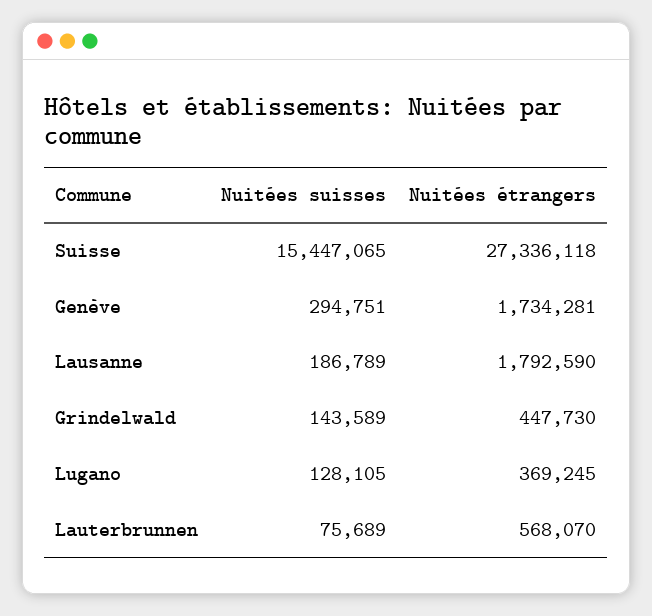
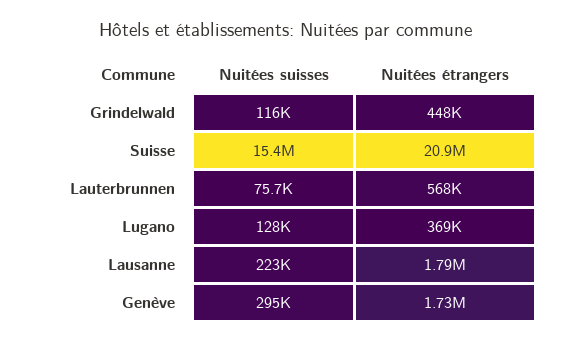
  {
    "Nuitées suisses": {
      "Suisse": 15447065,
      "Genève": 294751,
-     "Lausanne": 186789,
+     "Lausanne": 223000,
-     "Grindelwald": 143589,
+     "Grindelwald": 116000,
      "Lugano": 128105,
      "Lauterbrunnen": 75689
    },
    "Nuitées étrangers": {
-     "Suisse": 27336118,
+     "Suisse": 20900000,
      "Genève": 1734281,
      "Lausanne": 1792590,
      "Grindelwald": 447730,
      "Lugano": 369245,
      "Lauterbrunnen": 568070
    }
  }

